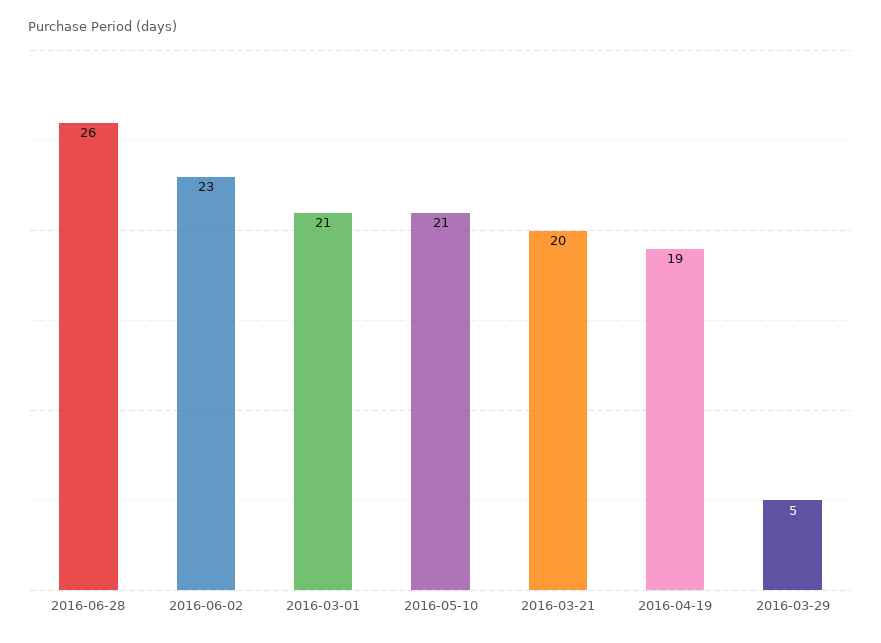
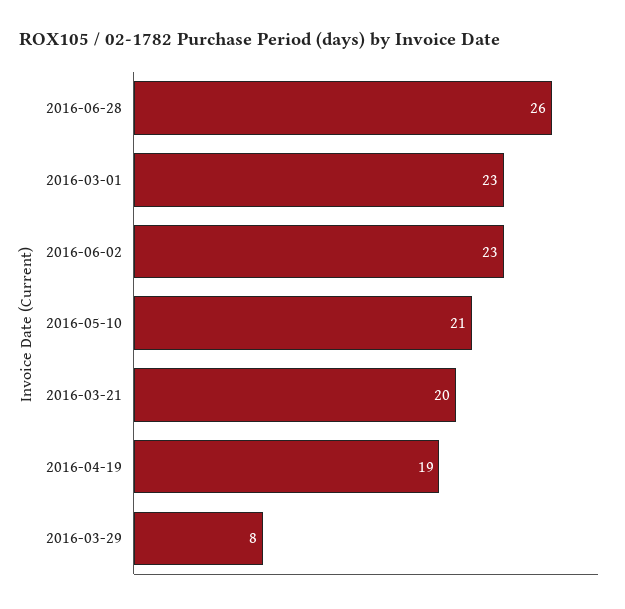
  {
    "2016-06-28": 26,
    "2016-06-02": 23,
-   "2016-03-01": 21,
+   "2016-03-01": 23,
    "2016-05-10": 21,
    "2016-03-21": 20,
    "2016-04-19": 19,
-   "2016-03-29": 5
+   "2016-03-29": 8
  }

